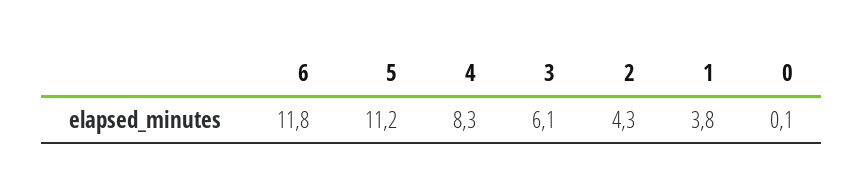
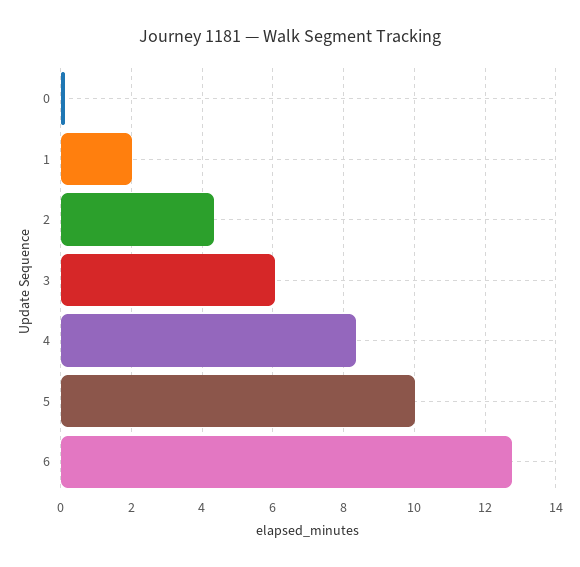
  {
-   "6": 11.8,
+   "6": 12.8,
-   "5": 11.2,
+   "5": 10,
    "4": 8.3,
    "3": 6.1,
    "2": 4.3,
-   "1": 3.8,
+   "1": 2,
    "0": 0.1
  }

